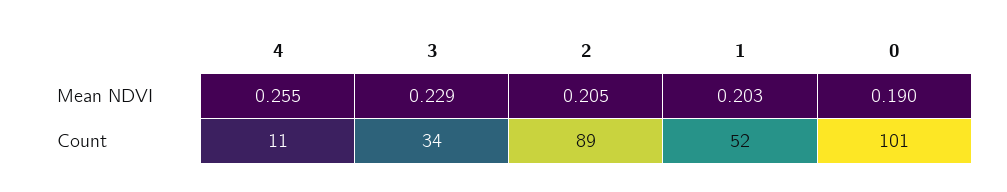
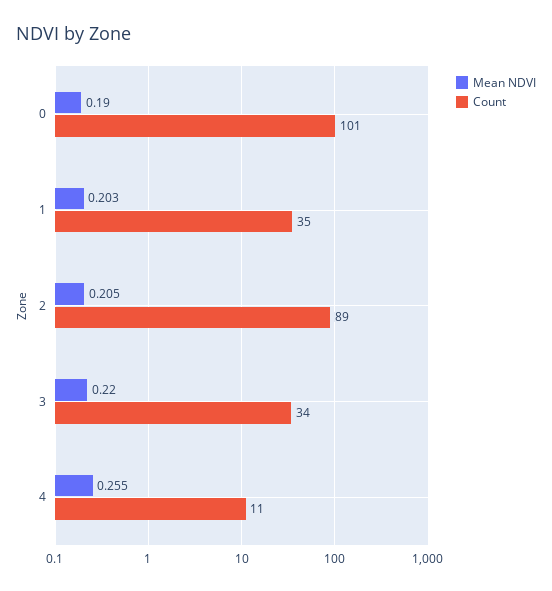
  {
    "Mean NDVI": {
      "4": 0.255,
-     "3": 0.229,
+     "3": 0.22,
      "2": 0.205,
      "1": 0.203,
      "0": 0.19
    },
    "Count": {
      "4": 11,
      "3": 34,
      "2": 89,
-     "1": 52,
+     "1": 35,
      "0": 101
    }
  }

